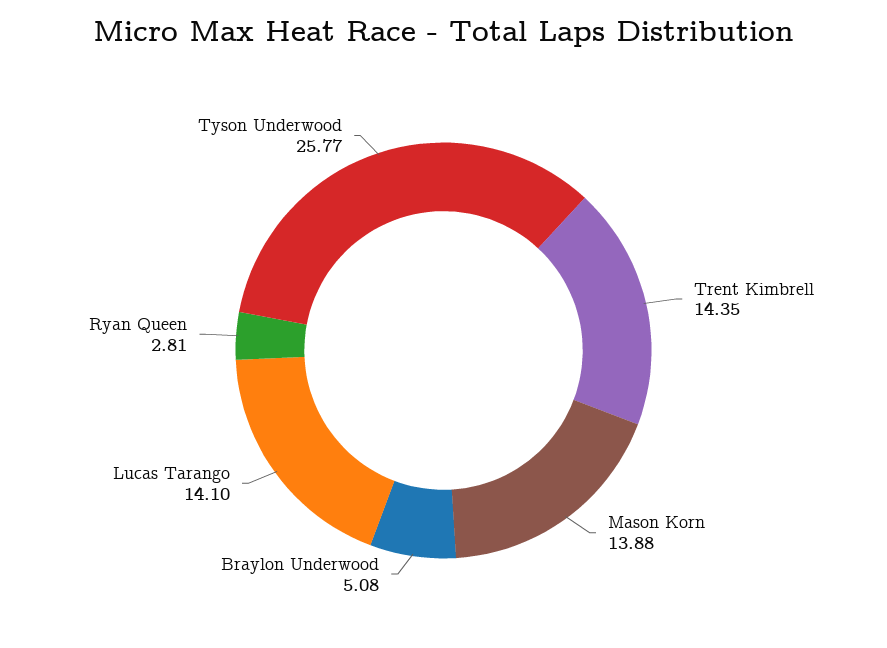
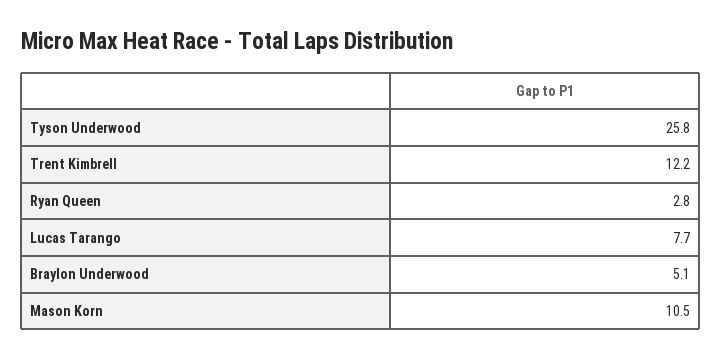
  {
-   "Trent Kimbrell": 14.35,
+   "Trent Kimbrell": 12.2,
-   "Mason Korn": 13.88,
+   "Mason Korn": 10.5,
    "Braylon Underwood": 5.08,
-   "Lucas Tarango": 14.1,
+   "Lucas Tarango": 7.7,
    "Ryan Queen": 2.81,
    "Tyson Underwood": 25.77
  }

